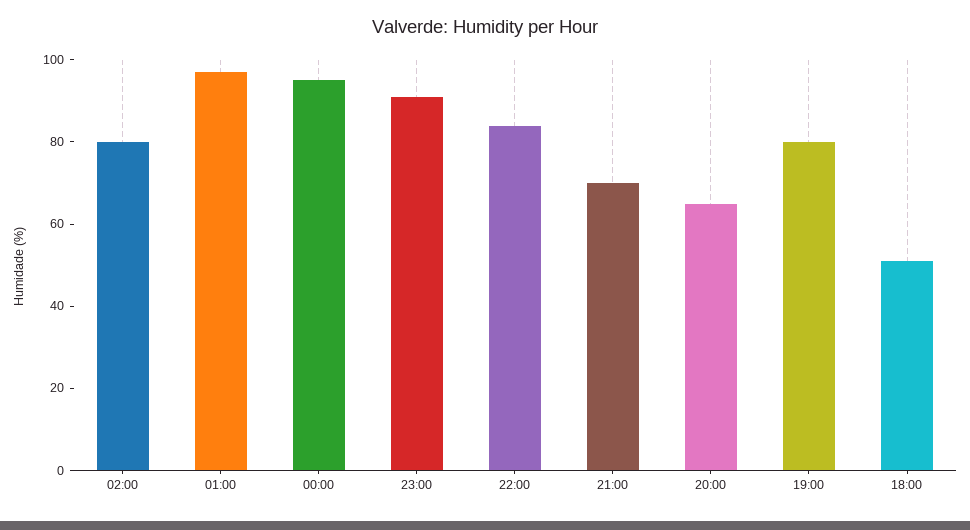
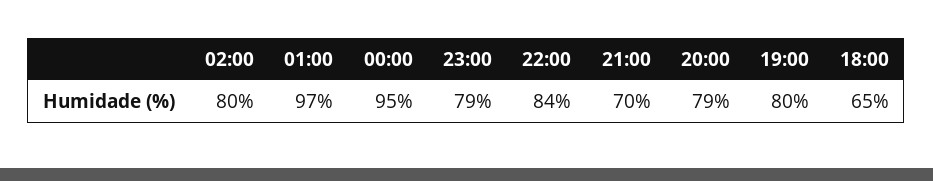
  {
    "02:00": 80,
    "01:00": 97,
    "00:00": 95,
-   "23:00": 90,
+   "23:00": 79,
    "22:00": 84,
    "21:00": 70,
-   "20:00": 65,
+   "20:00": 79,
    "19:00": 80,
-   "18:00": 50
+   "18:00": 65
  }

